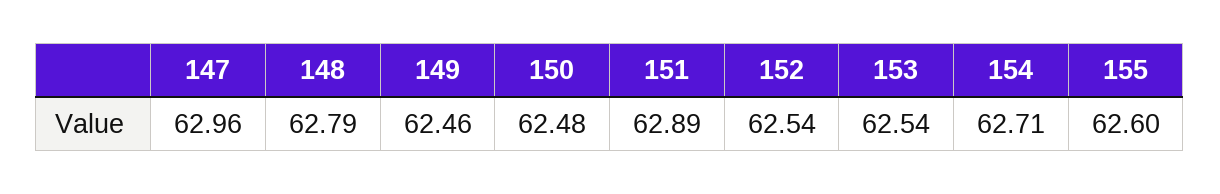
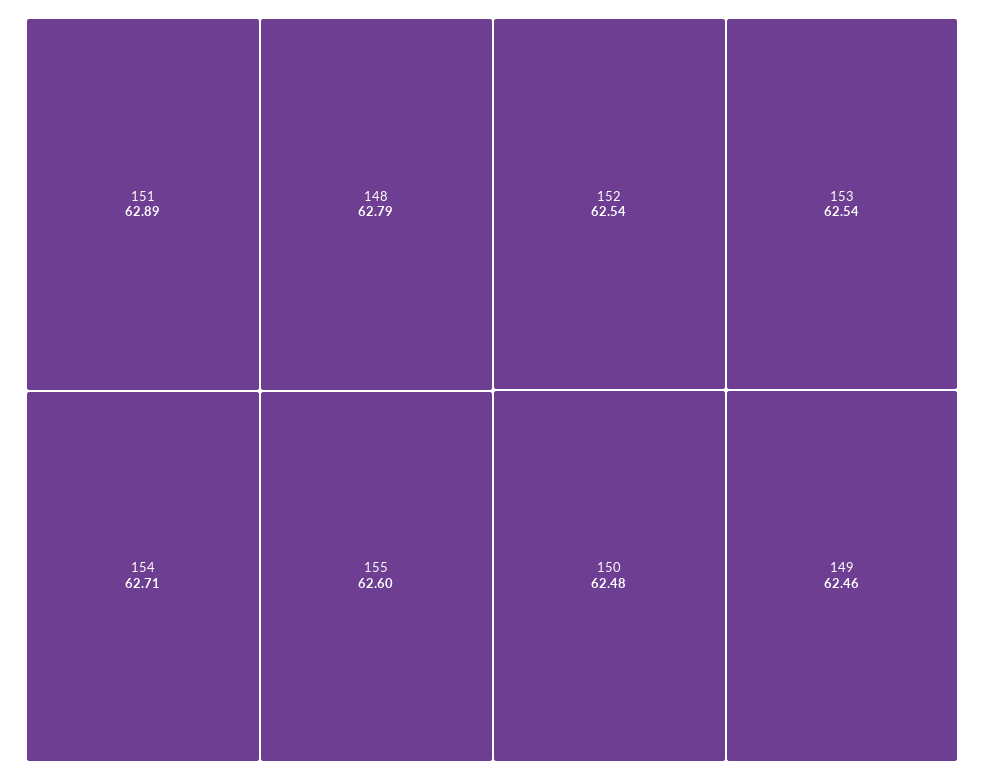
  {
-   "147": 62.96,
    "148": 62.79,
    "149": 62.46,
    "150": 62.48,
    "151": 62.89,
    "152": 62.54,
    "153": 62.54,
    "154": 62.71,
    "155": 62.6
  }

